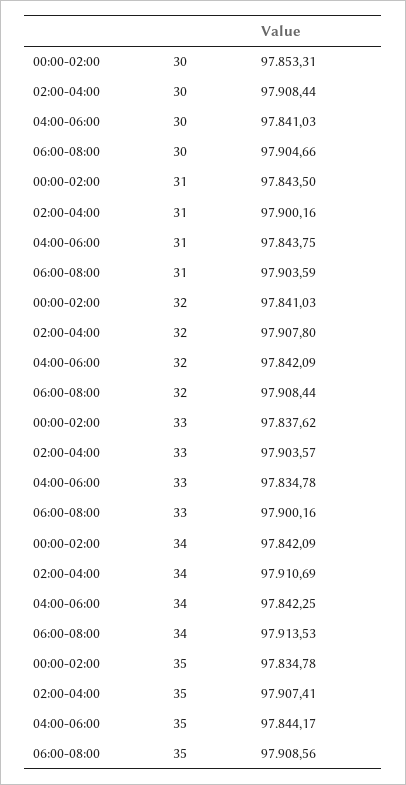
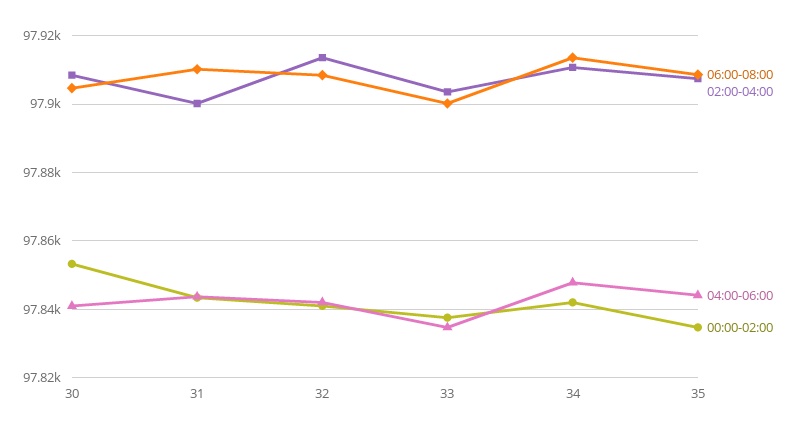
  {
    "00:00-02:00": {
      "30": 97853.31,
      "31": 97843.5,
      "32": 97841.03,
      "33": 97837.62,
      "34": 97842.09,
      "35": 97834.78
    },
    "02:00-04:00": {
      "30": 97908.44,
      "31": 97900.16,
-     "32": 97907.8,
+     "32": 97914,
      "33": 97903.57,
      "34": 97910.69,
      "35": 97907.41
    },
    "04:00-06:00": {
      "30": 97841.03,
      "31": 97843.75,
      "32": 97842.09,
      "33": 97834.78,
-     "34": 97842.25,
+     "34": 97848,
      "35": 97844.17
    },
    "06:00-08:00": {
      "30": 97904.66,
-     "31": 97903.59,
+     "31": 97910,
      "32": 97908.44,
      "33": 97900.16,
      "34": 97913.53,
      "35": 97908.56
    }
  }

